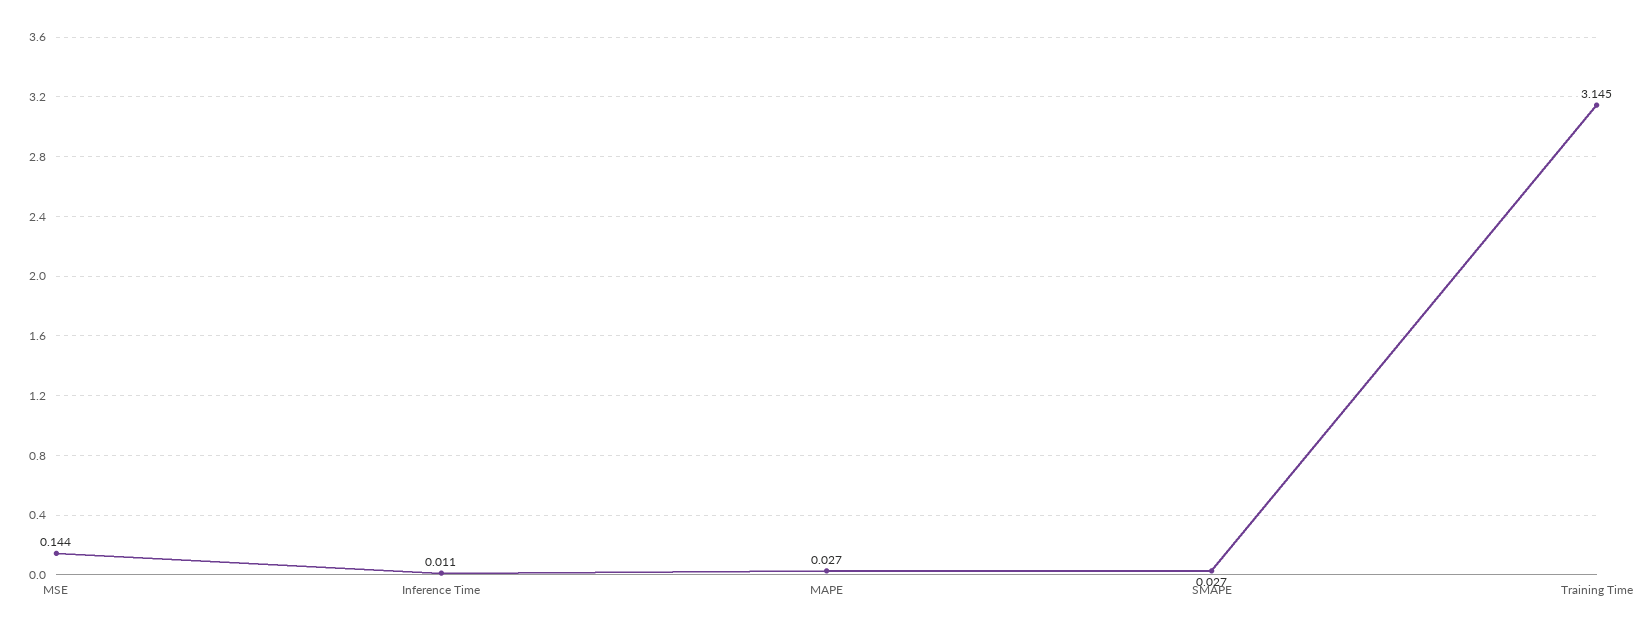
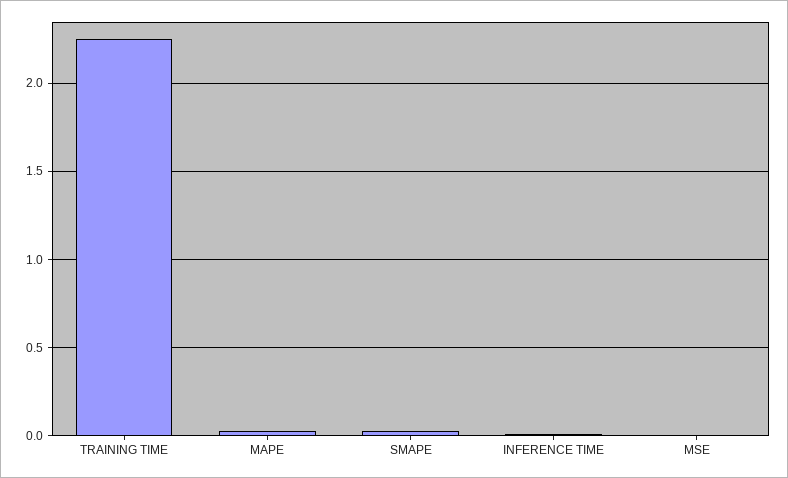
  {
-   "MSE": 0.144,
+   "MSE": 0,
    "Inference Time": 0.011,
    "MAPE": 0.027,
    "SMAPE": 0.027,
-   "Training Time": 3.145
+   "Training Time": 2.25
  }

